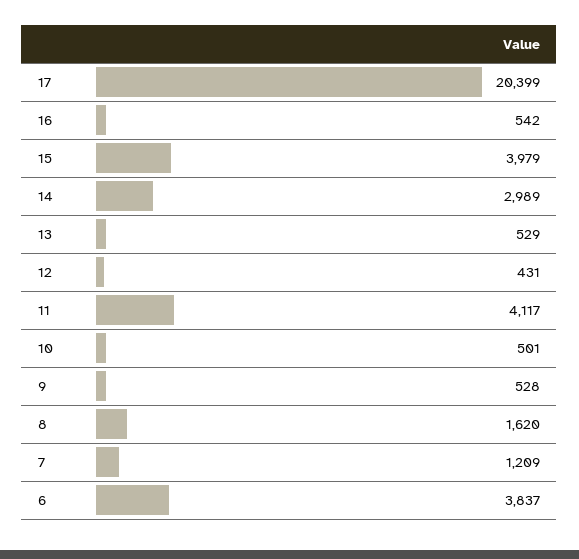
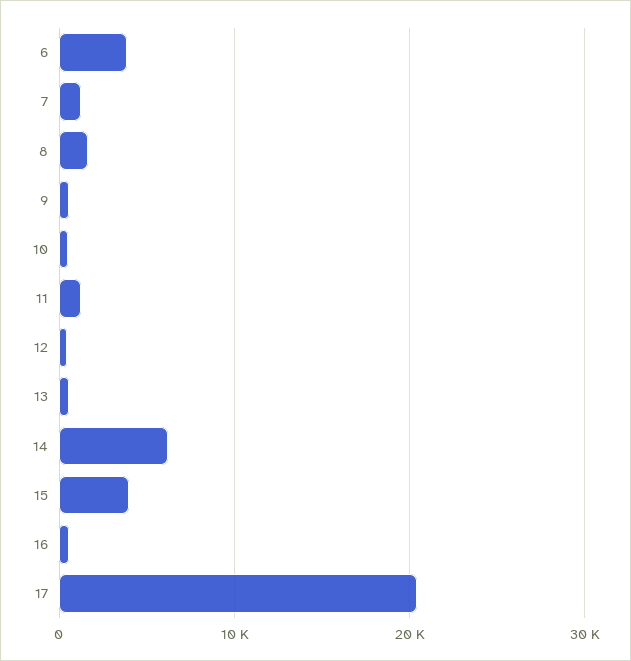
  {
    "17": 20399,
    "16": 542,
    "15": 3979,
-   "14": 2989,
+   "14": 6000,
    "13": 529,
    "12": 431,
-   "11": 4117,
+   "11": 1000,
    "10": 501,
    "9": 528,
    "8": 1620,
    "7": 1209,
    "6": 3837
  }

